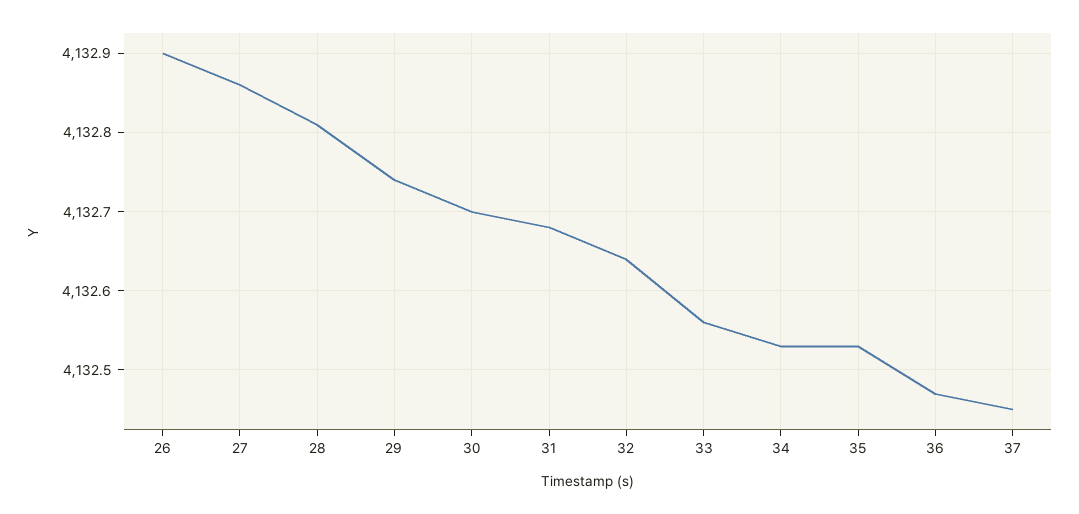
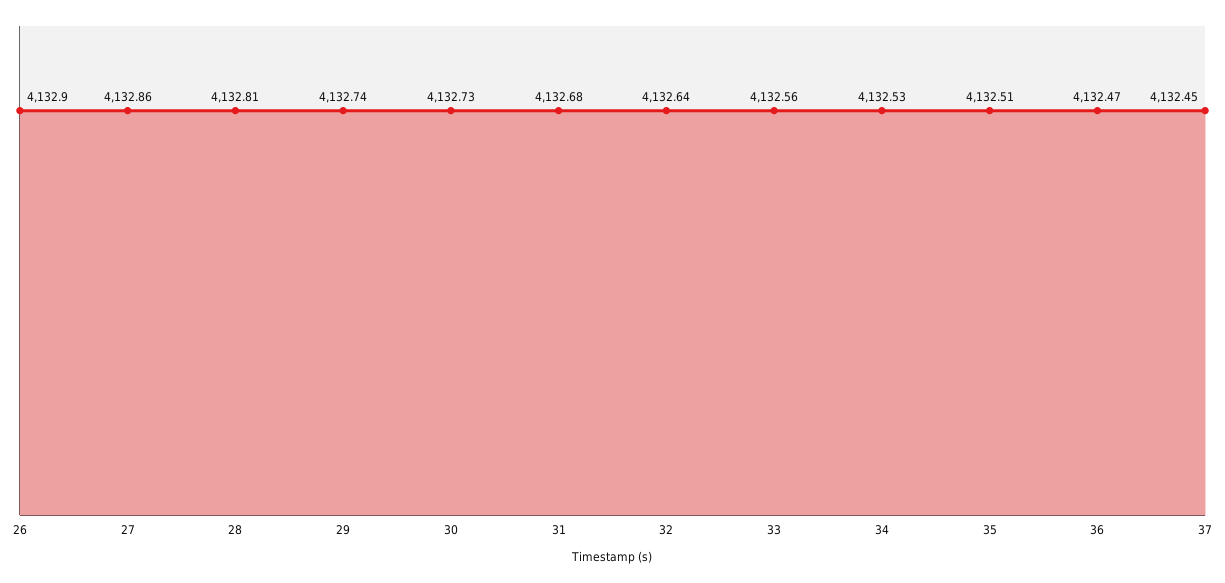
  {
    "26": 4132.9,
    "27": 4132.86,
    "28": 4132.81,
    "29": 4132.74,
-   "30": 4132.7,
+   "30": 4132.73,
    "31": 4132.68,
    "32": 4132.64,
    "33": 4132.56,
    "34": 4132.53,
-   "35": 4132.53,
+   "35": 4132.51,
    "36": 4132.47,
    "37": 4132.45
  }

